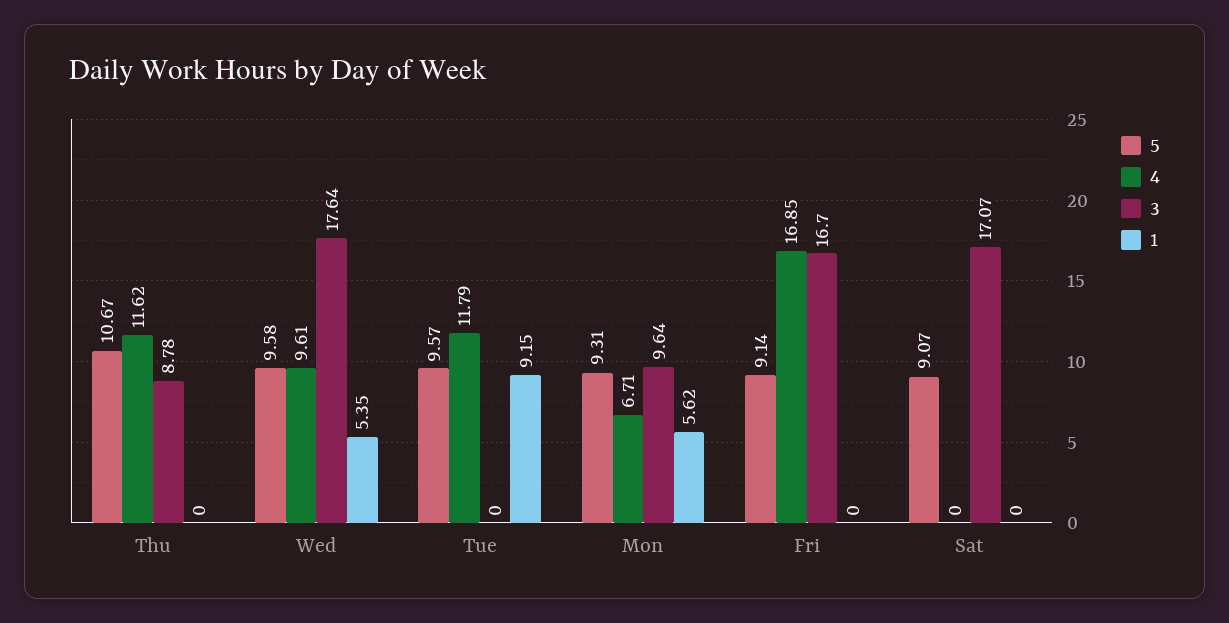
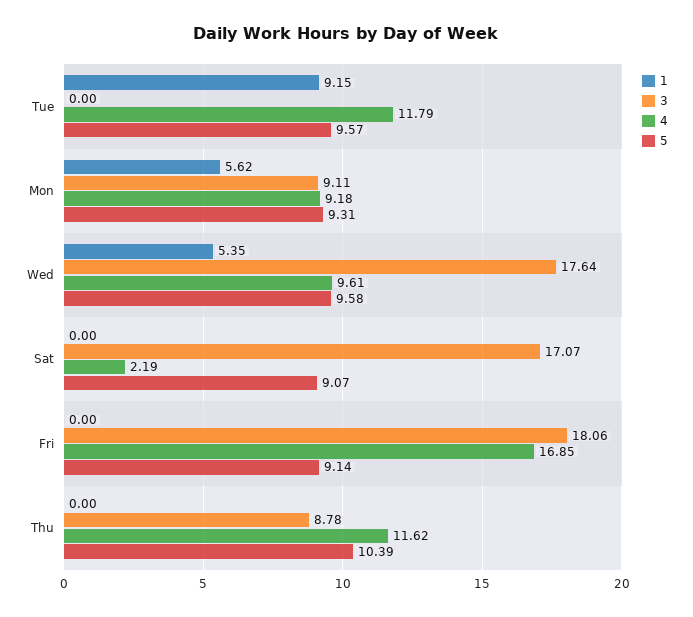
  {
    "5": {
-     "Thu": 10.67,
+     "Thu": 10.39,
      "Wed": 9.58,
      "Tue": 9.57,
      "Mon": 9.31,
      "Fri": 9.14,
      "Sat": 9.07
    },
    "4": {
      "Thu": 11.62,
      "Wed": 9.61,
      "Tue": 11.79,
-     "Mon": 6.71,
+     "Mon": 9.18,
      "Fri": 16.85,
-     "Sat": 0
+     "Sat": 2.19
    },
    "3": {
      "Thu": 8.78,
      "Wed": 17.64,
      "Tue": 0,
-     "Mon": 9.64,
+     "Mon": 9.11,
-     "Fri": 16.7,
+     "Fri": 18.06,
      "Sat": 17.07
    },
    "1": {
      "Thu": 0,
      "Wed": 5.35,
      "Tue": 9.15,
      "Mon": 5.62,
      "Fri": 0,
      "Sat": 0
    }
  }

